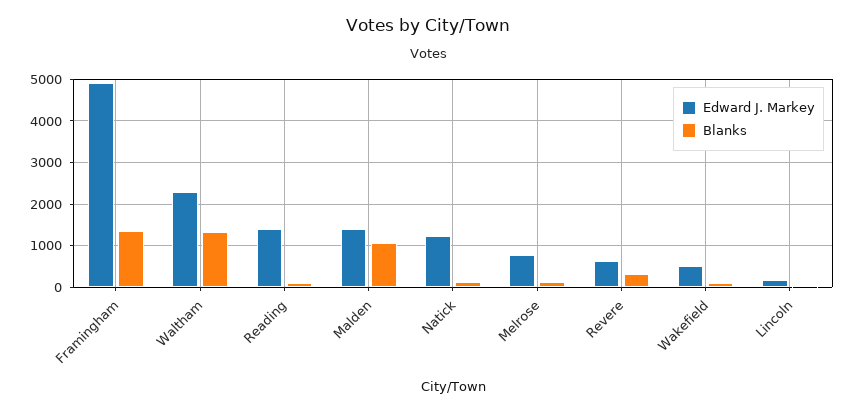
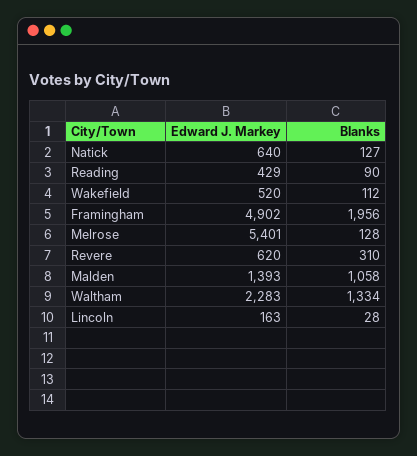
  {
    "Edward J. Markey": {
      "Framingham": 4902,
      "Waltham": 2283,
-     "Reading": 1400,
+     "Reading": 429,
      "Malden": 1393,
-     "Natick": 1200,
+     "Natick": 640,
-     "Melrose": 800,
+     "Melrose": 5401,
      "Revere": 620,
      "Wakefield": 520,
      "Lincoln": 163
    },
    "Blanks": {
-     "Framingham": 1400,
+     "Framingham": 1956,
      "Waltham": 1334,
      "Reading": 90,
      "Malden": 1058,
      "Natick": 127,
      "Melrose": 128,
      "Revere": 310,
      "Wakefield": 112,
      "Lincoln": 28
    }
  }

